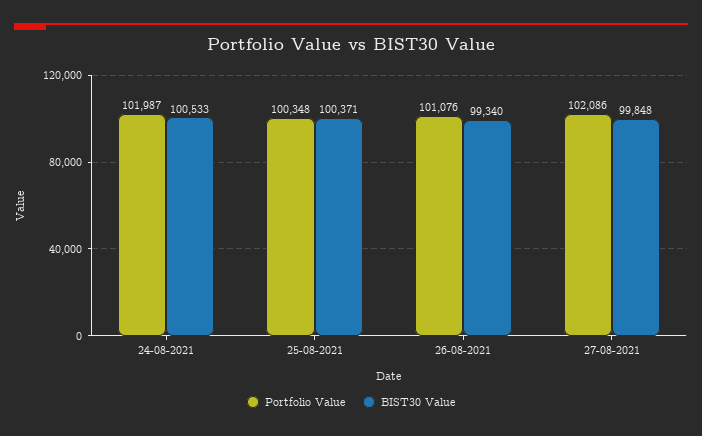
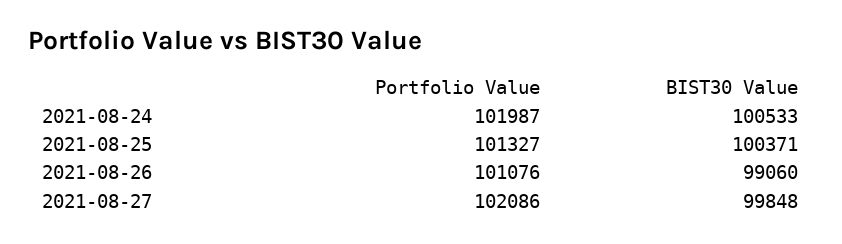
  {
    "Portfolio Value": {
      "24-08-2021": 101987,
-     "25-08-2021": 100348,
+     "25-08-2021": 101327,
      "26-08-2021": 101076,
      "27-08-2021": 102086
    },
    "BIST30 Value": {
      "24-08-2021": 100533,
      "25-08-2021": 100371,
-     "26-08-2021": 99340,
+     "26-08-2021": 99060,
      "27-08-2021": 99848
    }
  }

